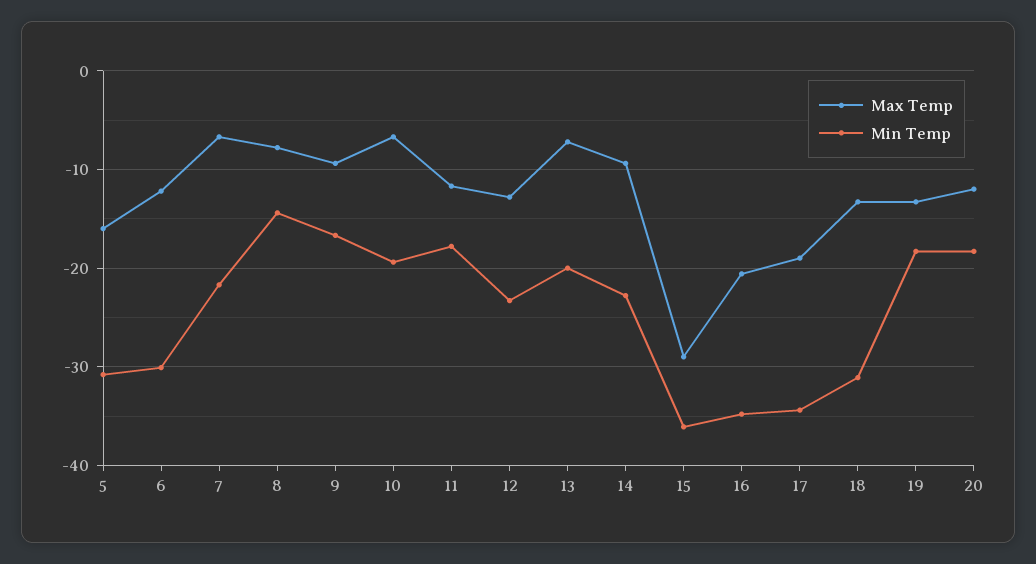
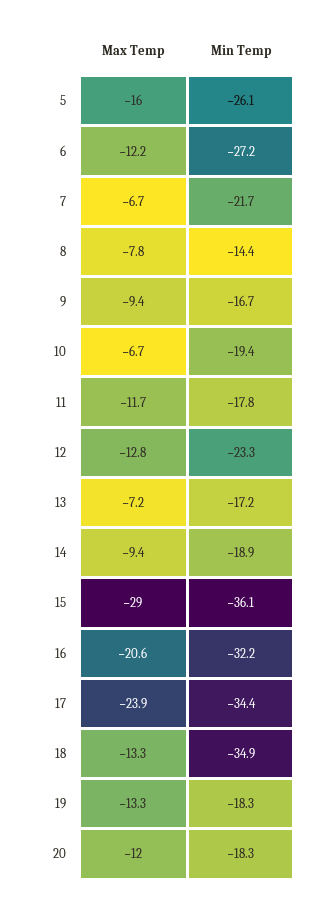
  {
    "Max Temp": {
      "5": -16,
      "6": -12.2,
      "7": -6.7,
      "8": -7.8,
      "9": -9.4,
      "10": -6.7,
      "11": -11.7,
      "12": -12.8,
      "13": -7.2,
      "14": -9.4,
      "15": -29,
      "16": -20.6,
-     "17": -19,
+     "17": -23.9,
      "18": -13.3,
      "19": -13.3,
      "20": -12
    },
    "Min Temp": {
-     "5": -31,
+     "5": -26.1,
-     "6": -30,
+     "6": -27.2,
      "7": -21.7,
      "8": -14.4,
      "9": -16.7,
      "10": -19.4,
      "11": -17.8,
      "12": -23.3,
-     "13": -20,
+     "13": -17.2,
-     "14": -23,
+     "14": -18.9,
      "15": -36.1,
-     "16": -35,
+     "16": -32.2,
      "17": -34.4,
-     "18": -31,
+     "18": -34.9,
      "19": -18.3,
      "20": -18.3
    }
  }

